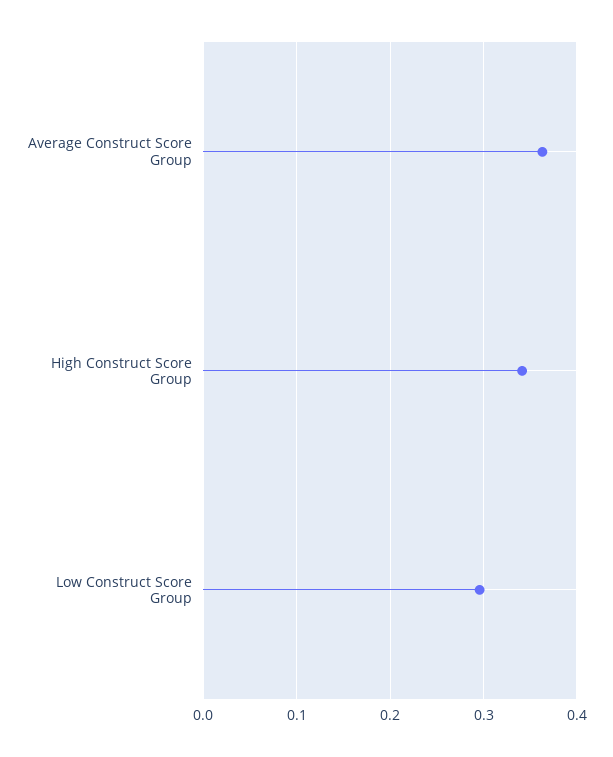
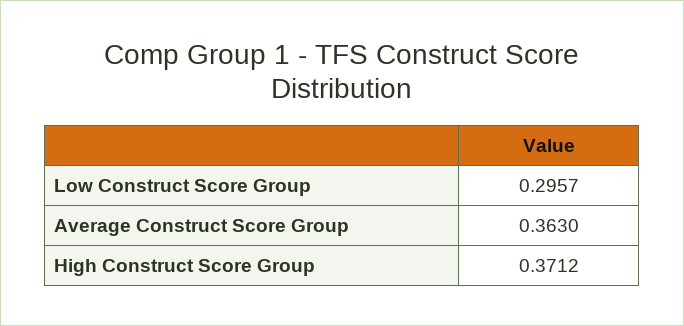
  {
    "Average Construct Score Group": 0.363,
-   "High Construct Score Group": 0.34,
+   "High Construct Score Group": 0.3712,
    "Low Construct Score Group": 0.2957
  }

